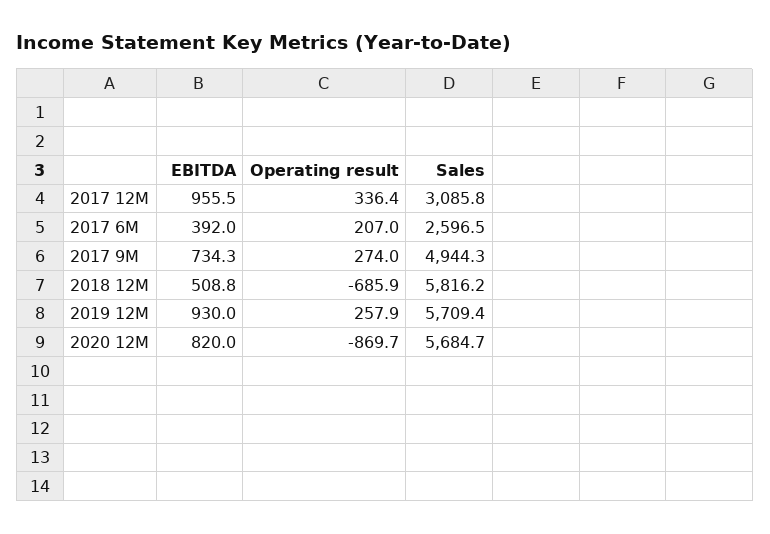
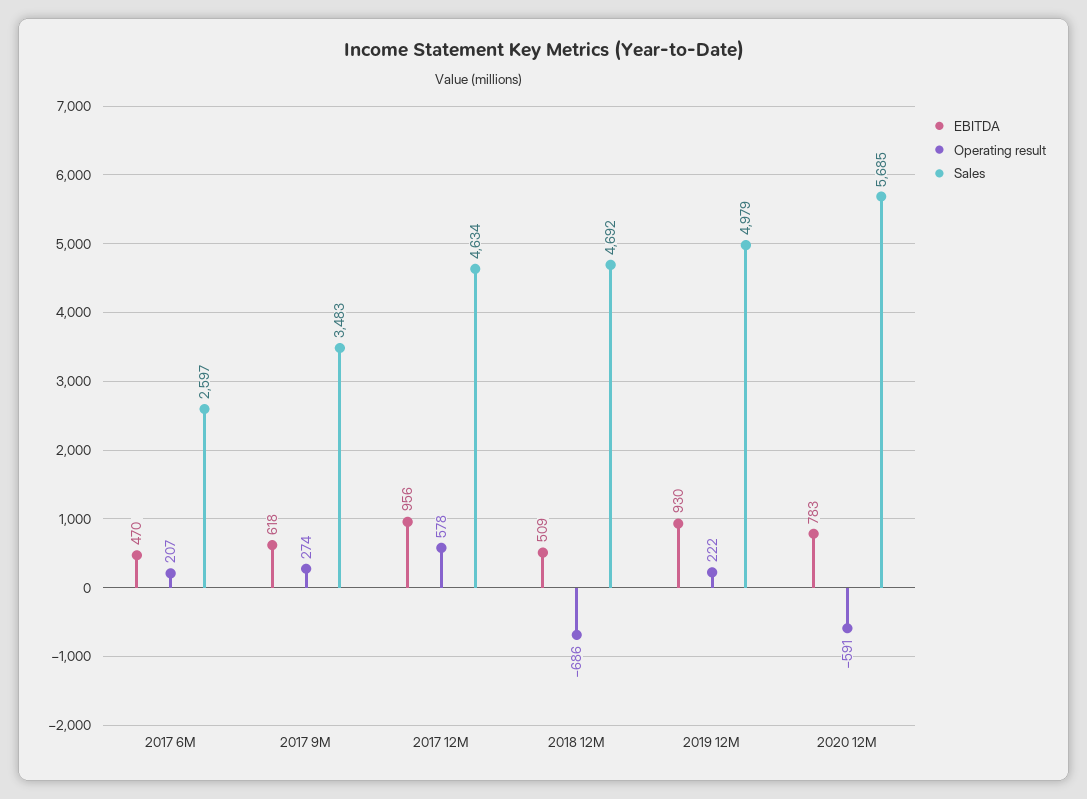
  {
    "EBITDA": {
      "2017 12M": 955.5,
-     "2017 6M": 392,
+     "2017 6M": 470,
-     "2017 9M": 734.3,
+     "2017 9M": 618,
      "2018 12M": 508.8,
      "2019 12M": 930,
-     "2020 12M": 820
+     "2020 12M": 783
    },
    "Operating result": {
-     "2017 12M": 336.4,
+     "2017 12M": 578,
      "2017 6M": 207,
      "2017 9M": 274,
      "2018 12M": -685.9,
-     "2019 12M": 257.9,
+     "2019 12M": 222,
-     "2020 12M": -869.7
+     "2020 12M": -591
    },
    "Sales": {
-     "2017 12M": 3085.8,
+     "2017 12M": 4634,
      "2017 6M": 2596.5,
-     "2017 9M": 4944.3,
+     "2017 9M": 3483,
-     "2018 12M": 5816.2,
+     "2018 12M": 4692,
-     "2019 12M": 5709.4,
+     "2019 12M": 4979,
      "2020 12M": 5684.7
    }
  }

